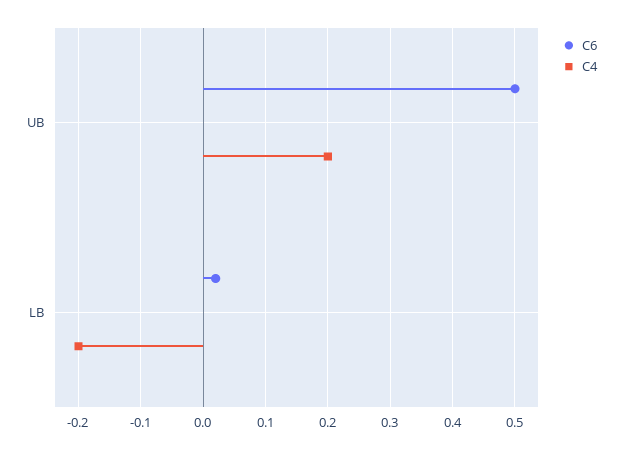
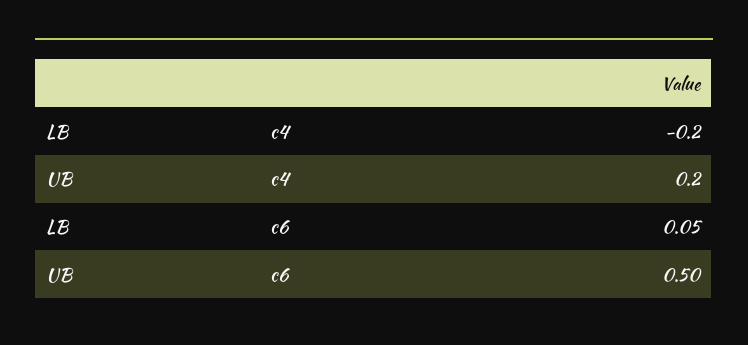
  {
    "C6": {
      "UB": 0.5,
-     "LB": 0.02
+     "LB": 0.05
    },
    "C4": {
      "UB": 0.2,
      "LB": -0.2
    }
  }

